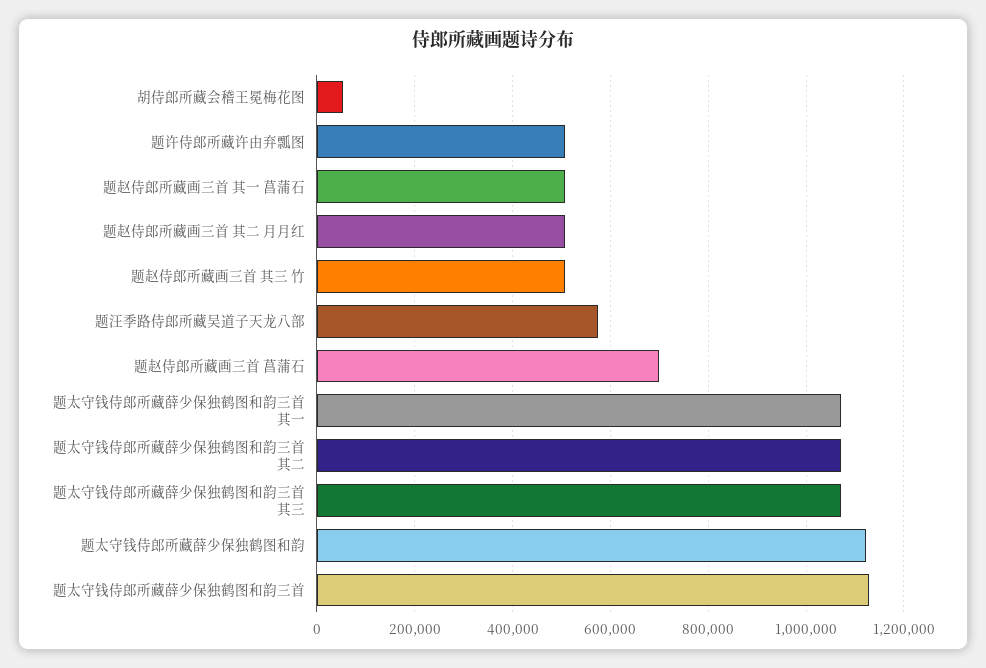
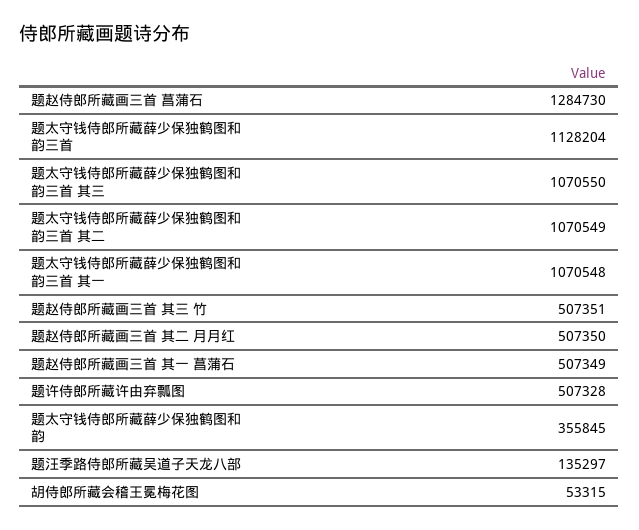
  {
    "胡侍郎所藏会稽王冕梅花图": 53315,
    "题许侍郎所藏许由弃瓢图": 507328,
    "题赵侍郎所藏画三首 其一 菖蒲石": 507349,
    "题赵侍郎所藏画三首 其二 月月红": 507350,
    "题赵侍郎所藏画三首 其三 竹": 507351,
-   "题汪季路侍郎所藏吴道子天龙八部": 580000,
+   "题汪季路侍郎所藏吴道子天龙八部": 135297,
-   "题赵侍郎所藏画三首 菖蒲石": 700000,
+   "题赵侍郎所藏画三首 菖蒲石": 1284730,
    "题太守钱侍郎所藏薛少保独鹤图和韵三首 其一": 1070548,
    "题太守钱侍郎所藏薛少保独鹤图和韵三首 其二": 1070549,
    "题太守钱侍郎所藏薛少保独鹤图和韵三首 其三": 1070550,
-   "题太守钱侍郎所藏薛少保独鹤图和韵": 1120000,
+   "题太守钱侍郎所藏薛少保独鹤图和韵": 355845,
    "题太守钱侍郎所藏薛少保独鹤图和韵三首": 1128204
  }

